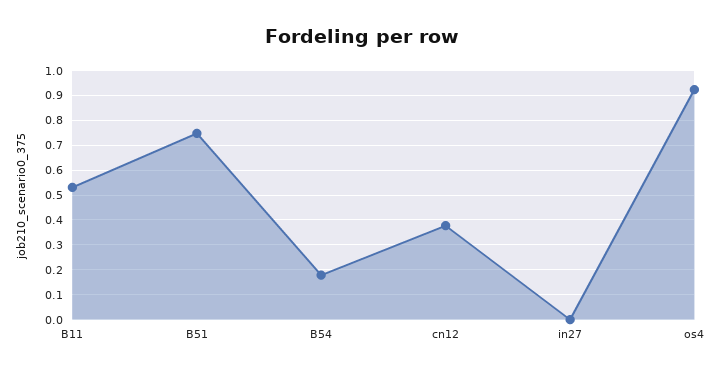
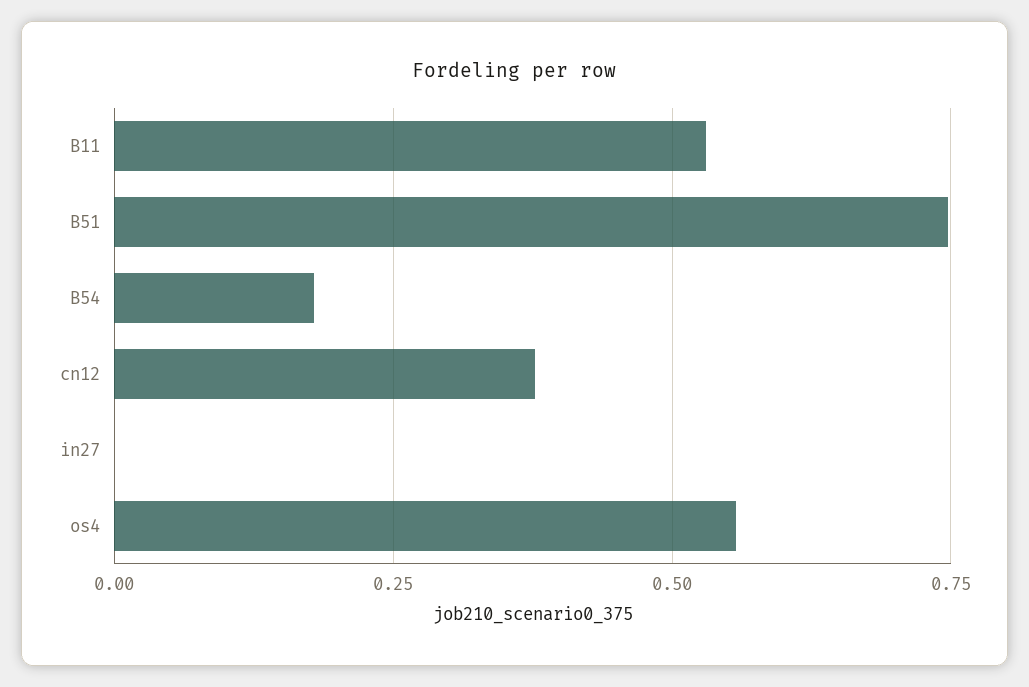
  {
    "B11": 0.525,
    "B51": 0.75,
    "B54": 0.175,
    "cn12": 0.375,
    "in27": 0,
-   "os4": 0.925
+   "os4": 0.55
  }

